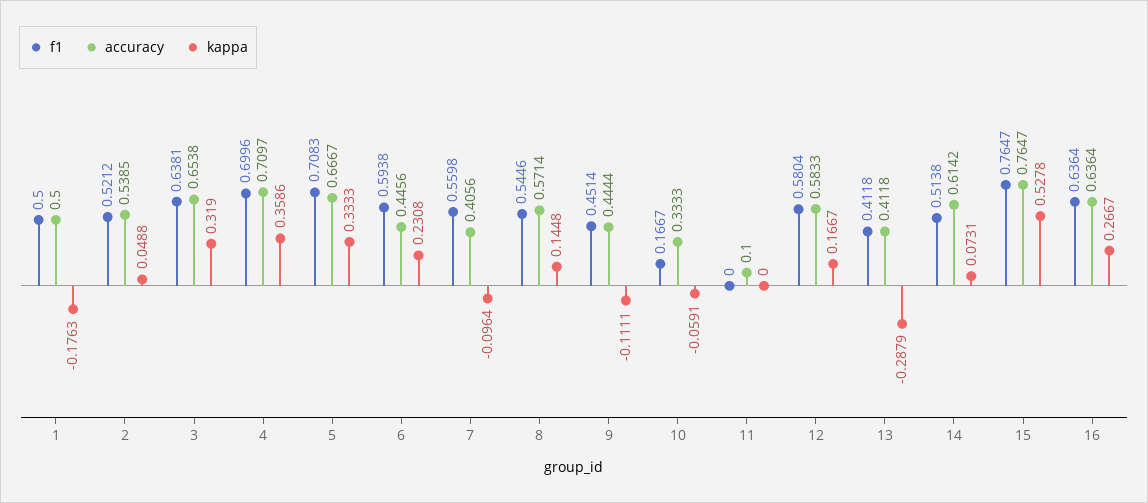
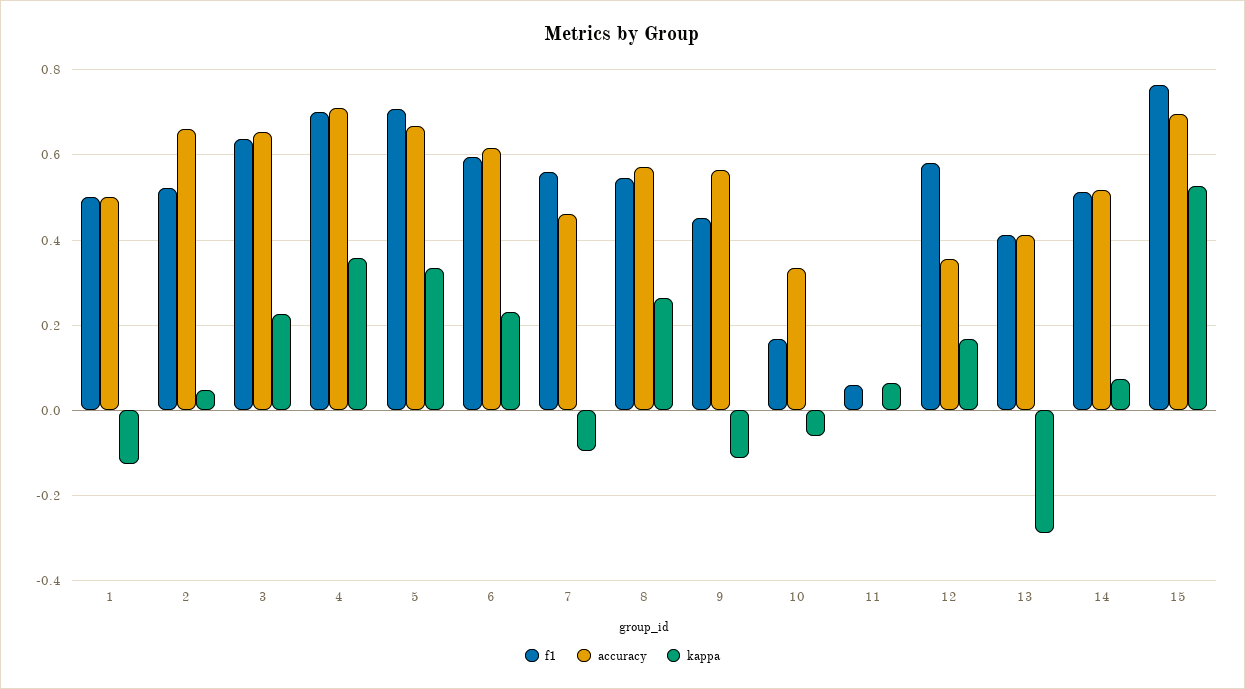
  {
    "f1": {
      "1": 0.5,
      "2": 0.5212,
      "3": 0.6381,
      "4": 0.6996,
      "5": 0.7083,
      "6": 0.5938,
      "7": 0.5598,
      "8": 0.5446,
      "9": 0.4514,
      "10": 0.1667,
-     "11": 0,
+     "11": 0.06,
      "12": 0.5804,
      "13": 0.4118,
      "14": 0.5138,
-     "15": 0.7647,
+     "15": 0.7647
-     "16": 0.6364
    },
    "accuracy": {
      "1": 0.5,
-     "2": 0.5385,
+     "2": 0.66,
      "3": 0.6538,
      "4": 0.7097,
      "5": 0.6667,
-     "6": 0.4456,
+     "6": 0.62,
-     "7": 0.4056,
+     "7": 0.46,
      "8": 0.5714,
-     "9": 0.4444,
+     "9": 0.56,
      "10": 0.3333,
-     "11": 0.1,
+     "11": 0,
-     "12": 0.5833,
+     "12": 0.36,
      "13": 0.4118,
-     "14": 0.6142,
+     "14": 0.52,
-     "15": 0.7647,
+     "15": 0.7
-     "16": 0.6364
    },
    "kappa": {
-     "1": -0.1763,
+     "1": -0.12,
      "2": 0.0488,
-     "3": 0.319,
+     "3": 0.22,
      "4": 0.3586,
      "5": 0.3333,
      "6": 0.2308,
      "7": -0.0964,
-     "8": 0.1448,
+     "8": 0.26,
      "9": -0.1111,
      "10": -0.0591,
-     "11": 0,
+     "11": 0.06,
      "12": 0.1667,
      "13": -0.2879,
      "14": 0.0731,
-     "15": 0.5278,
+     "15": 0.5278
-     "16": 0.2667
    }
  }

